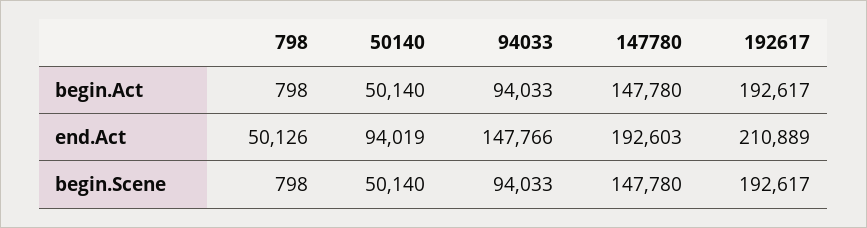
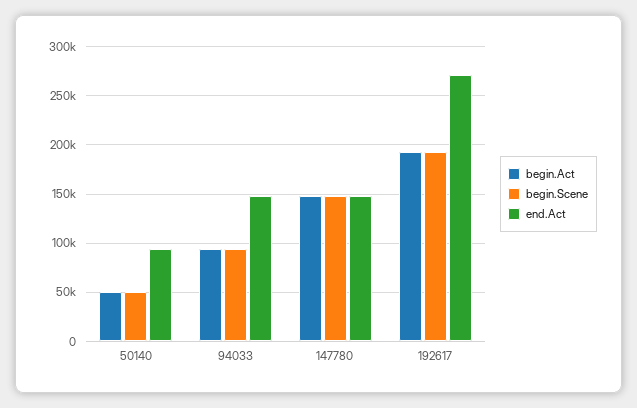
  {
    "begin.Act": {
-     "798": 798,
      "50140": 50140,
      "94033": 94033,
      "147780": 147780,
      "192617": 192617
    },
    "end.Act": {
-     "798": 50126,
      "50140": 94019,
      "94033": 147766,
-     "147780": 192603,
+     "147780": 150000,
-     "192617": 210889
+     "192617": 270000
    },
    "begin.Scene": {
-     "798": 798,
      "50140": 50140,
      "94033": 94033,
      "147780": 147780,
      "192617": 192617
    }
  }

